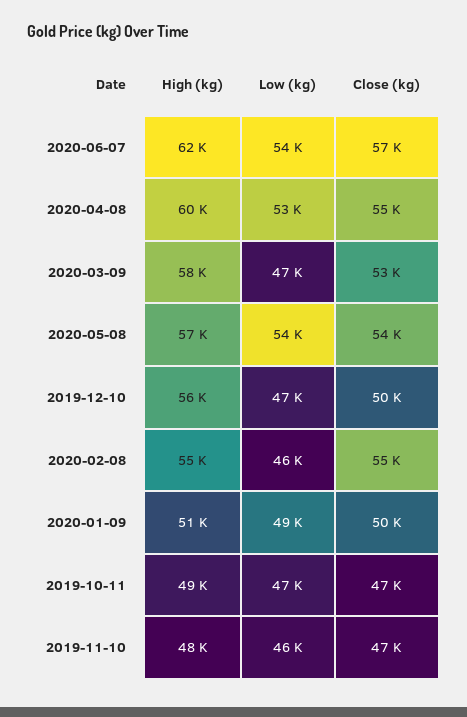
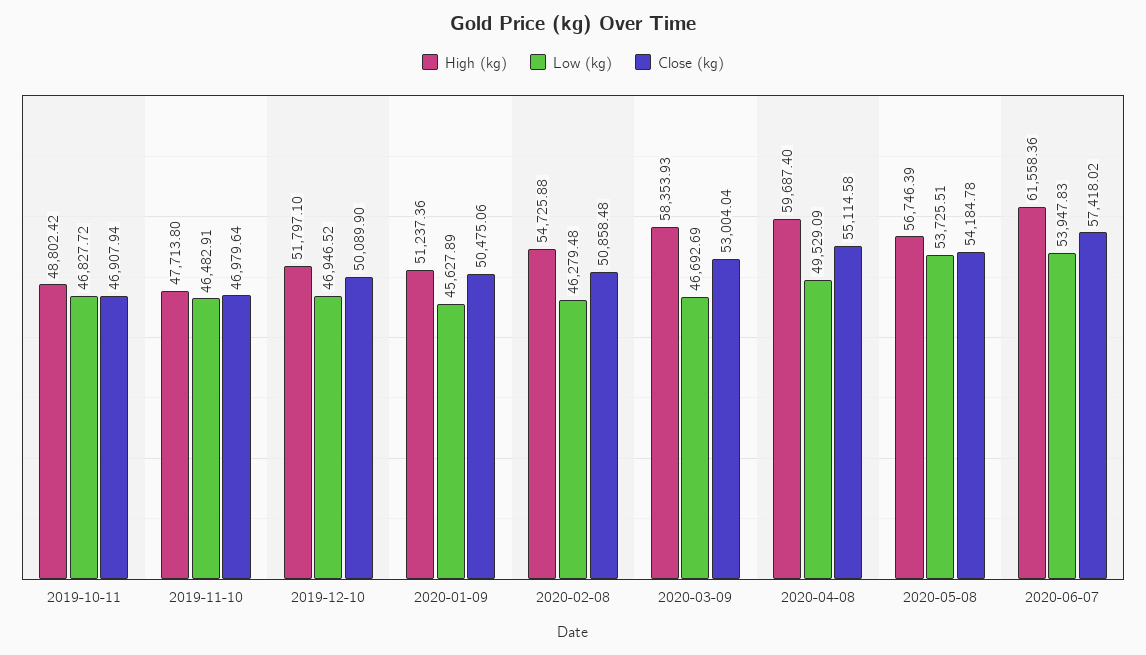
  {
    "High (kg)": {
      "2020-06-07": 61558.36,
      "2020-04-08": 59687.4,
      "2020-03-09": 58353.93,
      "2020-05-08": 56746.39,
-     "2019-12-10": 56000,
+     "2019-12-10": 51797.1,
      "2020-02-08": 54725.88,
      "2020-01-09": 51237.36,
      "2019-10-11": 48802.42,
      "2019-11-10": 47713.8
    },
    "Low (kg)": {
      "2020-06-07": 53947.83,
-     "2020-04-08": 53000,
+     "2020-04-08": 49529.09,
      "2020-03-09": 46692.69,
      "2020-05-08": 53725.51,
      "2019-12-10": 46946.52,
      "2020-02-08": 46279.48,
-     "2020-01-09": 49000,
+     "2020-01-09": 45627.89,
      "2019-10-11": 46827.72,
      "2019-11-10": 46482.91
    },
    "Close (kg)": {
      "2020-06-07": 57418.02,
      "2020-04-08": 55114.58,
      "2020-03-09": 53004.04,
      "2020-05-08": 54184.78,
      "2019-12-10": 50089.9,
-     "2020-02-08": 55000,
+     "2020-02-08": 50858.48,
      "2020-01-09": 50475.06,
      "2019-10-11": 46907.94,
      "2019-11-10": 46979.64
    }
  }

